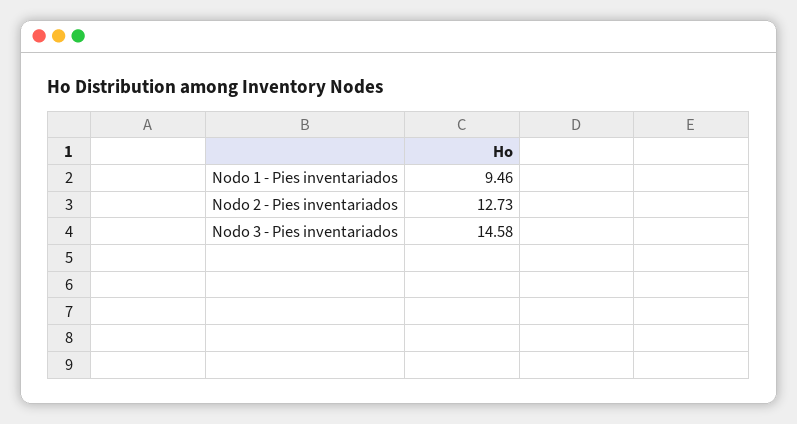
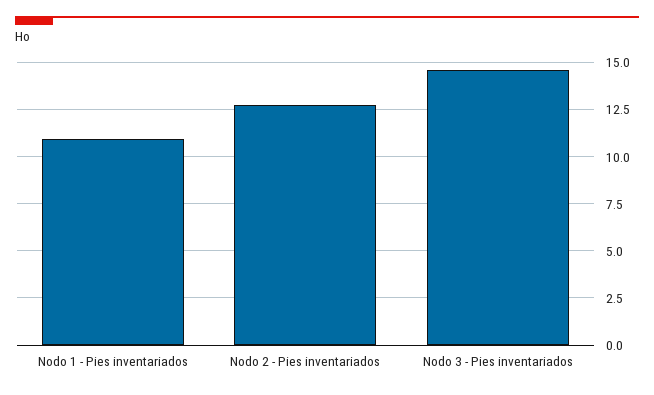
  {
-   "Nodo 1 - Pies inventariados": 9.46,
+   "Nodo 1 - Pies inventariados": 11,
    "Nodo 2 - Pies inventariados": 12.73,
    "Nodo 3 - Pies inventariados": 14.58
  }

